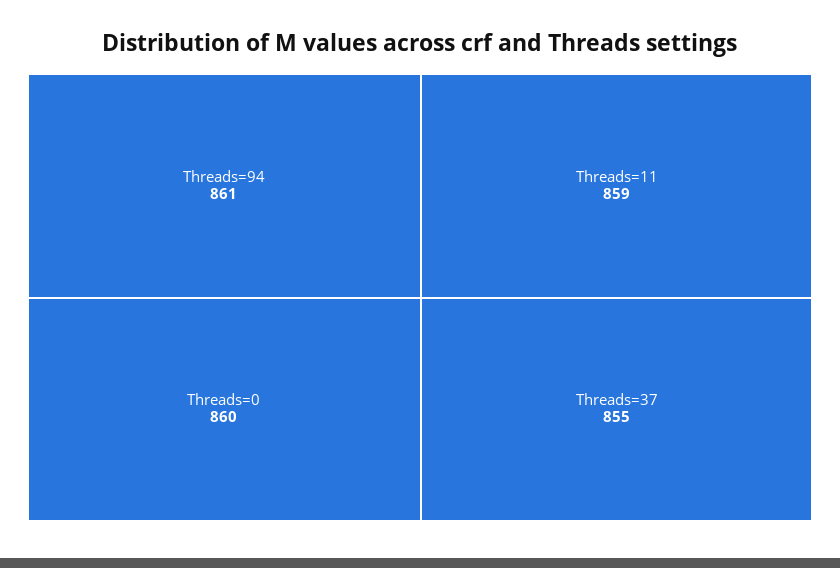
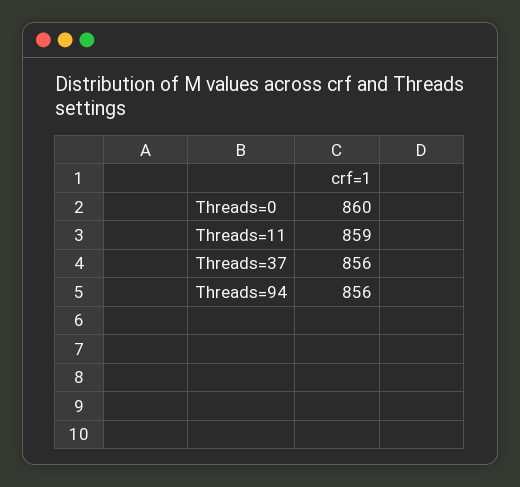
  {
-   "Threads=94": 861,
+   "Threads=94": 856,
    "Threads=0": 860,
    "Threads=11": 859,
-   "Threads=37": 855
+   "Threads=37": 856
  }

